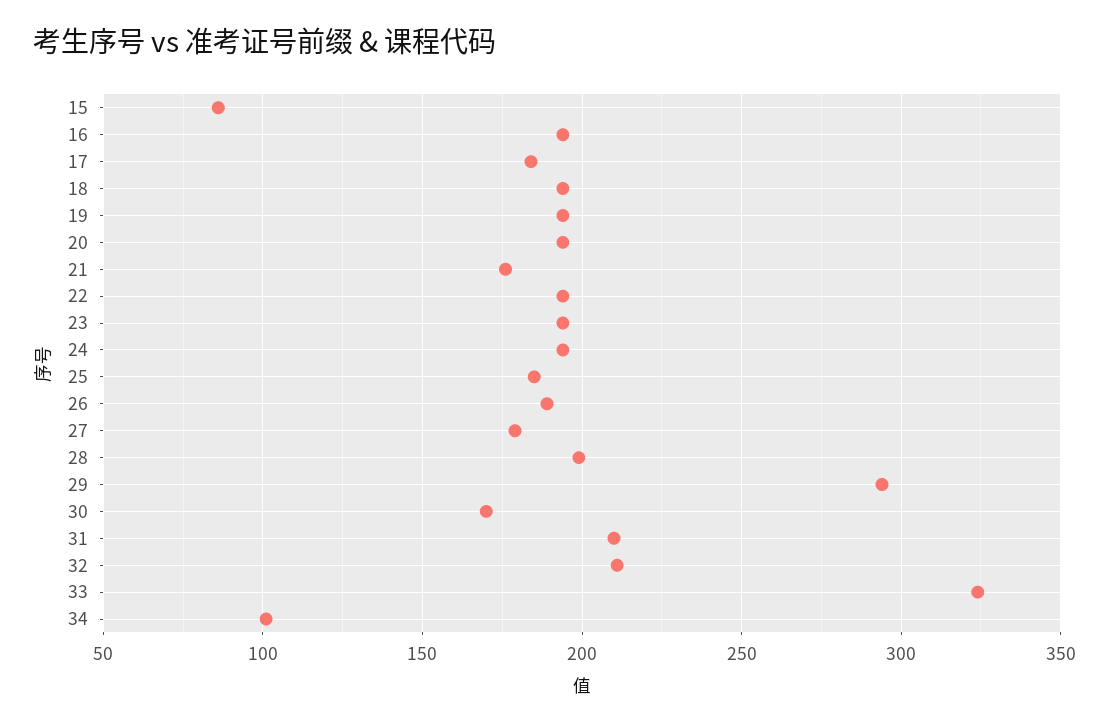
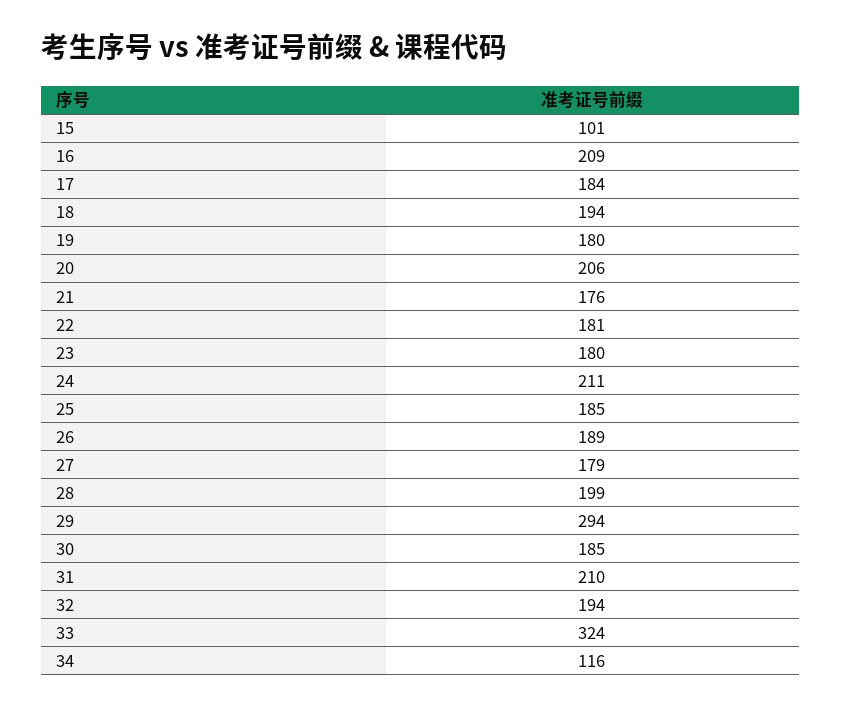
  {
-   "15": 85,
+   "15": 101,
-   "16": 195,
+   "16": 209,
    "17": 184,
    "18": 194,
-   "19": 195,
+   "19": 180,
-   "20": 195,
+   "20": 206,
    "21": 176,
-   "22": 195,
+   "22": 181,
-   "23": 195,
+   "23": 180,
-   "24": 195,
+   "24": 211,
    "25": 185,
    "26": 189,
    "27": 179,
    "28": 199,
    "29": 294,
-   "30": 170,
+   "30": 185,
    "31": 210,
-   "32": 210,
+   "32": 194,
    "33": 324,
-   "34": 100
+   "34": 116
  }

